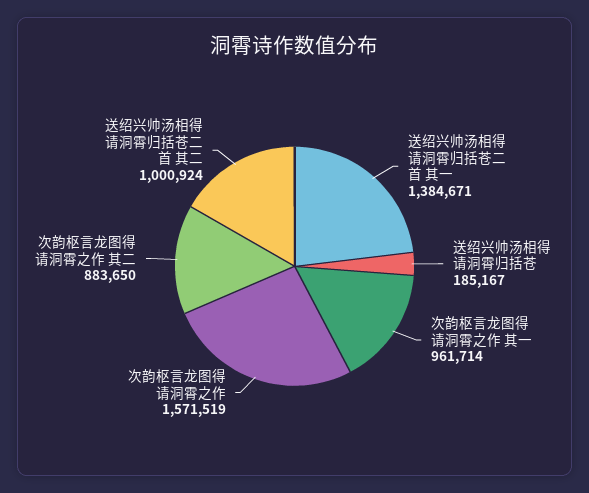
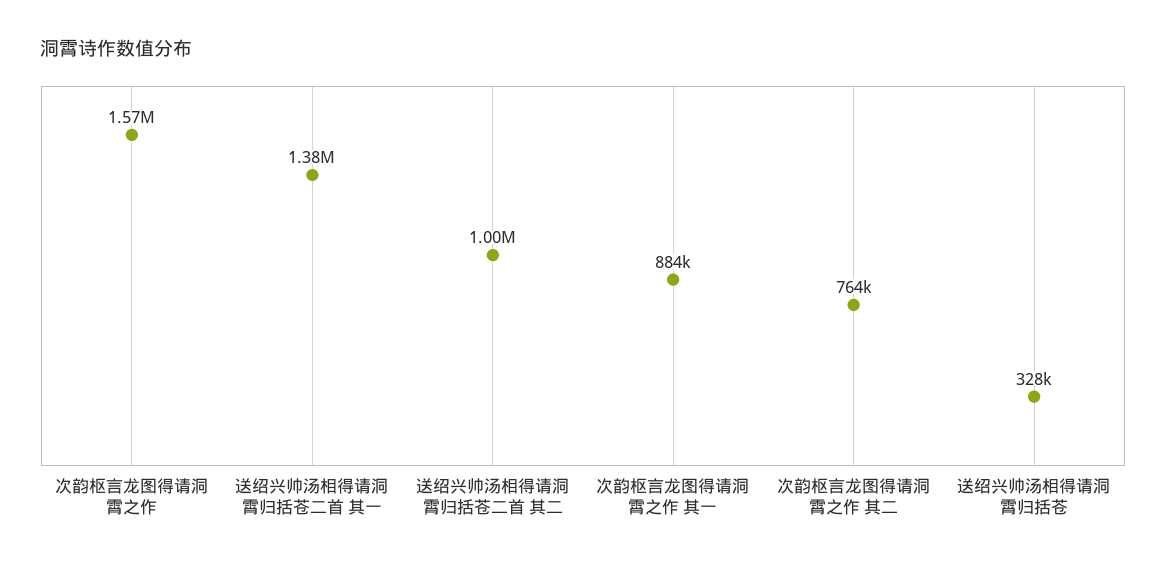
  {
    "送绍兴帅汤相得请洞霄归括苍二首 其一": 1384671,
-   "送绍兴帅汤相得请洞霄归括苍": 185167,
+   "送绍兴帅汤相得请洞霄归括苍": 328000,
-   "次韵枢言龙图得请洞霄之作 其一": 961714,
+   "次韵枢言龙图得请洞霄之作 其一": 884000,
    "次韵枢言龙图得请洞霄之作": 1571519,
-   "次韵枢言龙图得请洞霄之作 其二": 883650,
+   "次韵枢言龙图得请洞霄之作 其二": 764000,
    "送绍兴帅汤相得请洞霄归括苍二首 其二": 1000924
  }

